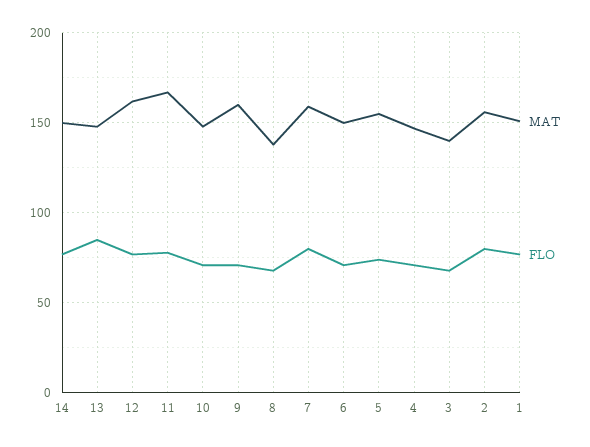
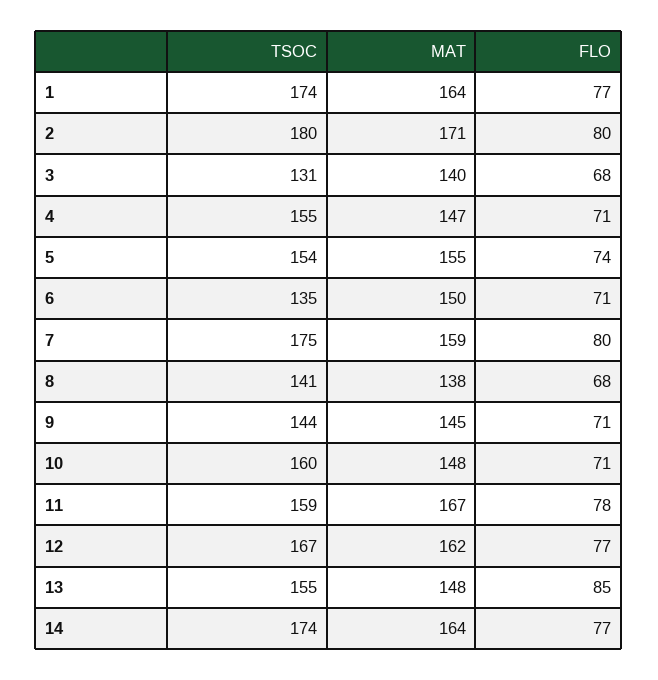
  {
    "MAT": {
-     "14": 150,
+     "14": 164,
      "13": 148,
      "12": 162,
      "11": 167,
      "10": 148,
-     "9": 160,
+     "9": 145,
      "8": 138,
      "7": 159,
      "6": 150,
      "5": 155,
      "4": 147,
      "3": 140,
-     "2": 155,
+     "2": 171,
-     "1": 150
+     "1": 164
    },
    "FLO": {
      "14": 77,
      "13": 85,
      "12": 77,
      "11": 78,
      "10": 71,
      "9": 71,
      "8": 68,
      "7": 80,
      "6": 71,
      "5": 74,
      "4": 71,
      "3": 68,
      "2": 80,
      "1": 77
-   }
+   },
+   "TSOC": {
+     "1": 174,
+     "2": 180,
+     "3": 131,
+     "4": 155,
+     "5": 154,
+     "6": 135,
+     "7": 175,
+     "8": 141,
+     "9": 144,
+     "10": 160,
+     "11": 159,
+     "12": 167,
+     "13": 155,
+     "14": 174
+   }
  }

